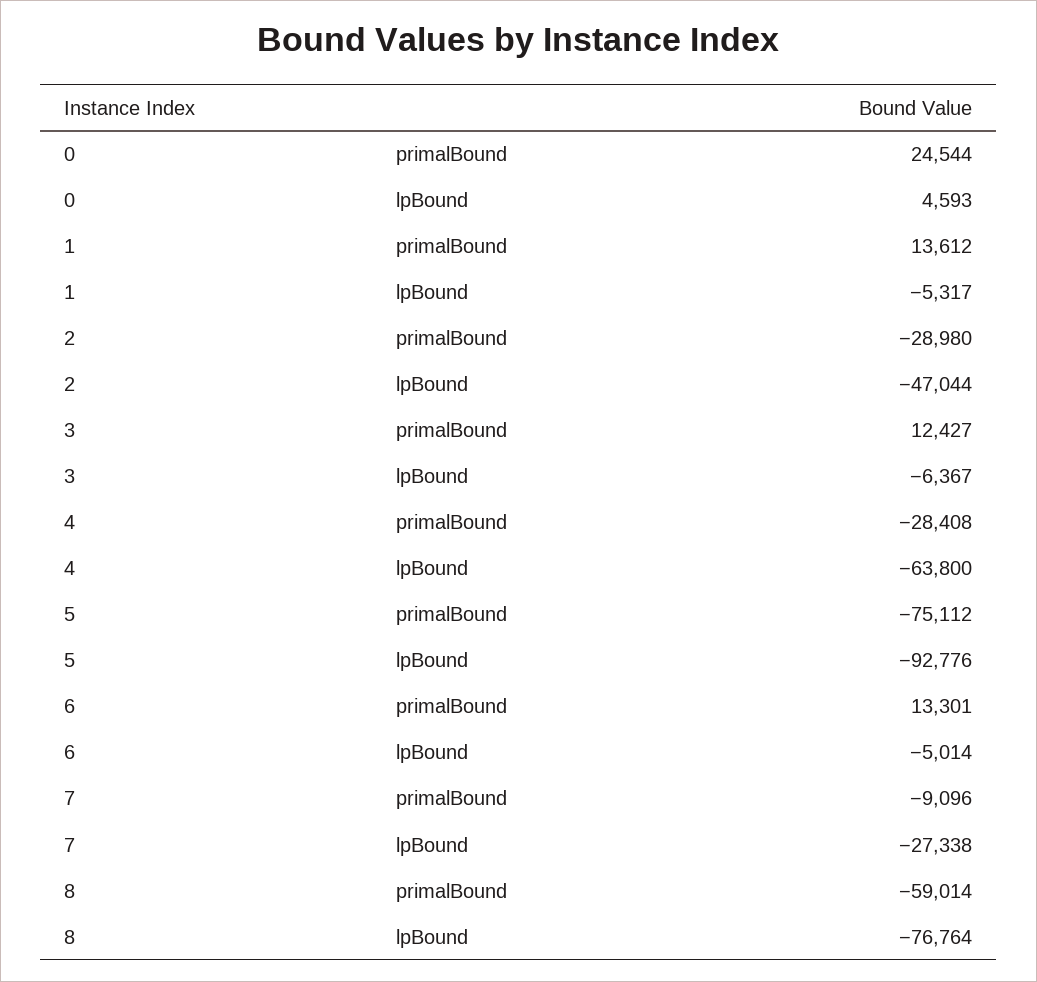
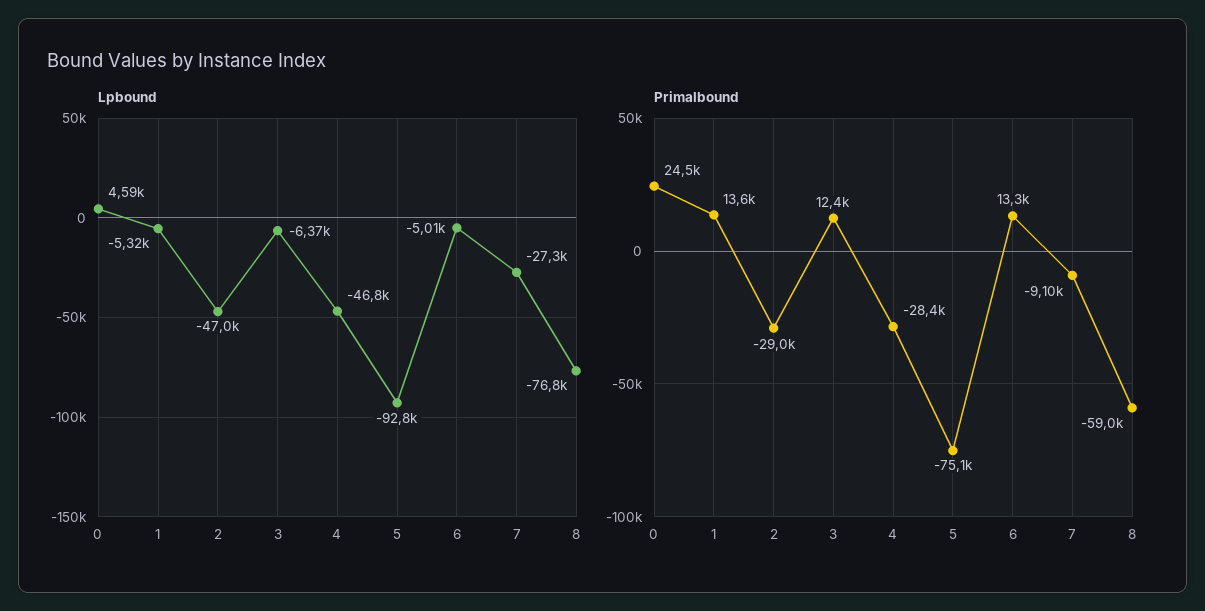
  {
    "primalBound": {
      "0": 24544,
      "1": 13612,
      "2": -28980,
      "3": 12427,
      "4": -28408,
      "5": -75112,
      "6": 13301,
      "7": -9096,
      "8": -59014
    },
    "lpBound": {
      "0": 4593,
      "1": -5317,
      "2": -47044,
      "3": -6367,
-     "4": -63800,
+     "4": -46800,
      "5": -92776,
      "6": -5014,
      "7": -27338,
      "8": -76764
    }
  }

